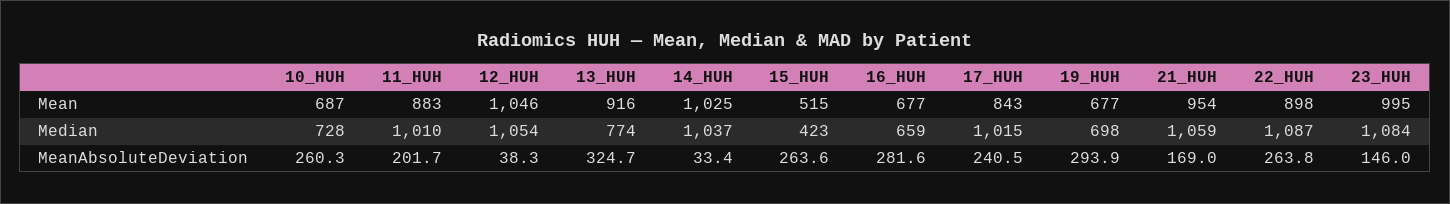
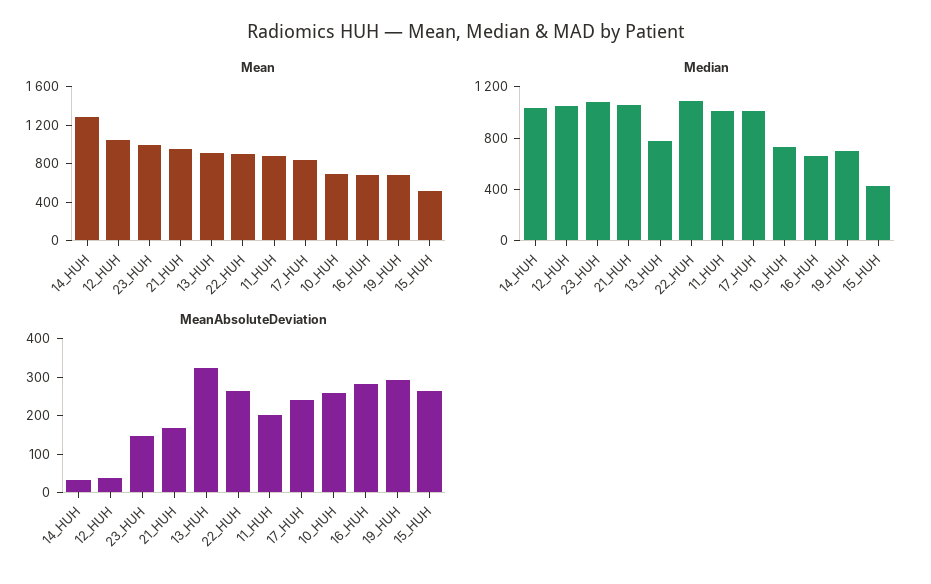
  {
    "Mean": {
      "10_HUH": 687,
      "11_HUH": 883,
      "12_HUH": 1046,
      "13_HUH": 916,
-     "14_HUH": 1025,
+     "14_HUH": 1300,
      "15_HUH": 515,
      "16_HUH": 677,
      "17_HUH": 843,
      "19_HUH": 677,
      "21_HUH": 954,
      "22_HUH": 898,
      "23_HUH": 995
    },
    "Median": {
      "10_HUH": 728,
      "11_HUH": 1010,
      "12_HUH": 1054,
      "13_HUH": 774,
      "14_HUH": 1037,
      "15_HUH": 423,
      "16_HUH": 659,
      "17_HUH": 1015,
      "19_HUH": 698,
      "21_HUH": 1059,
      "22_HUH": 1087,
      "23_HUH": 1084
    },
    "MeanAbsoluteDeviation": {
      "10_HUH": 260.3,
      "11_HUH": 201.7,
      "12_HUH": 38.3,
      "13_HUH": 324.7,
      "14_HUH": 33.4,
      "15_HUH": 263.6,
      "16_HUH": 281.6,
      "17_HUH": 240.5,
      "19_HUH": 293.9,
      "21_HUH": 169,
      "22_HUH": 263.8,
      "23_HUH": 146
    }
  }

